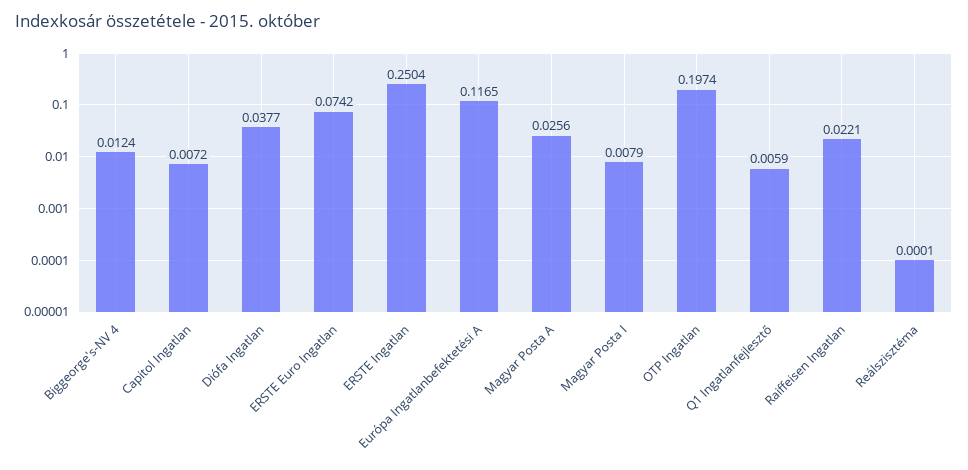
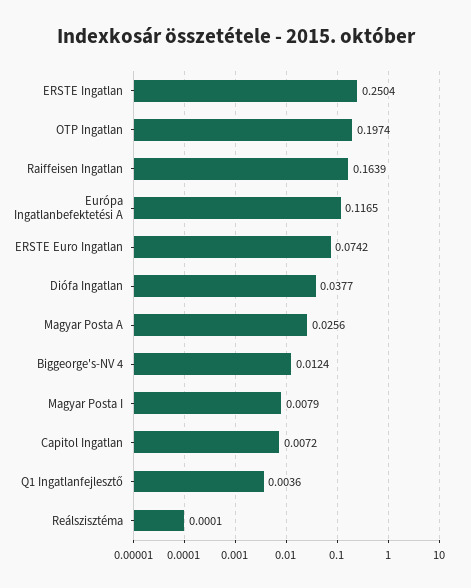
  {
    "Biggeorge's-NV 4": 0.0124,
    "Capitol Ingatlan": 0.0072,
    "Diófa Ingatlan": 0.0377,
    "ERSTE Euro Ingatlan": 0.0742,
    "ERSTE Ingatlan": 0.2504,
    "Európa Ingatlanbefektetési A": 0.1165,
    "Magyar Posta A": 0.0256,
    "Magyar Posta I": 0.0079,
    "OTP Ingatlan": 0.1974,
-   "Q1 Ingatlanfejlesztő": 0.0059,
+   "Q1 Ingatlanfejlesztő": 0.0036,
-   "Raiffeisen Ingatlan": 0.0221,
+   "Raiffeisen Ingatlan": 0.1639,
    "Reálszisztéma": 0.0001
  }

